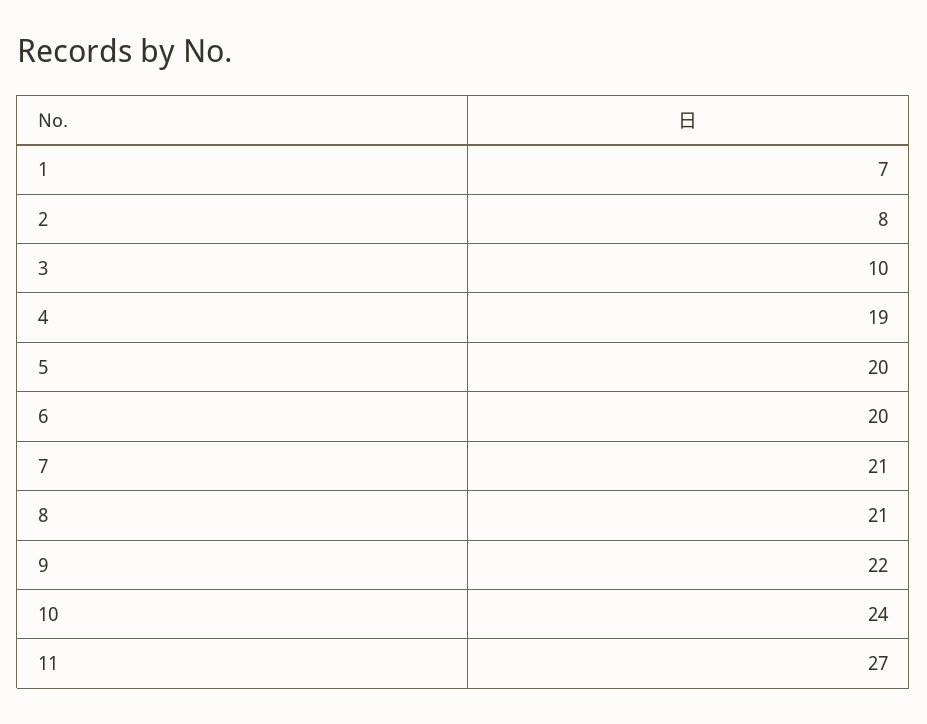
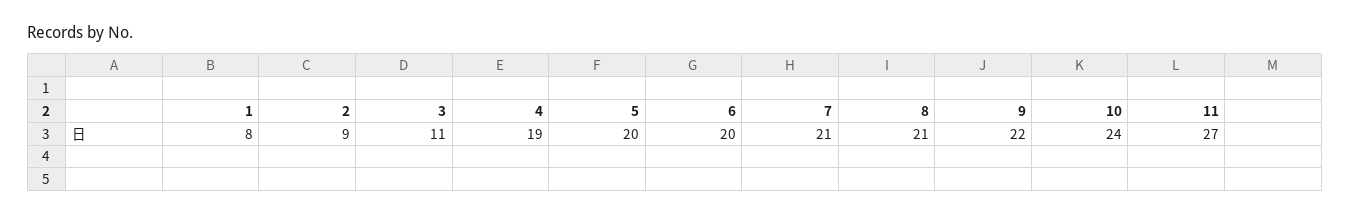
  {
-   "1": 7,
+   "1": 8,
-   "2": 8,
+   "2": 9,
-   "3": 10,
+   "3": 11,
    "4": 19,
    "5": 20,
    "6": 20,
    "7": 21,
    "8": 21,
    "9": 22,
    "10": 24,
    "11": 27
  }

